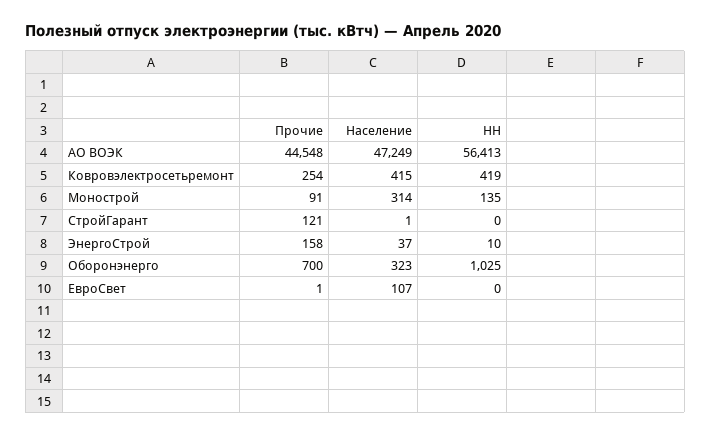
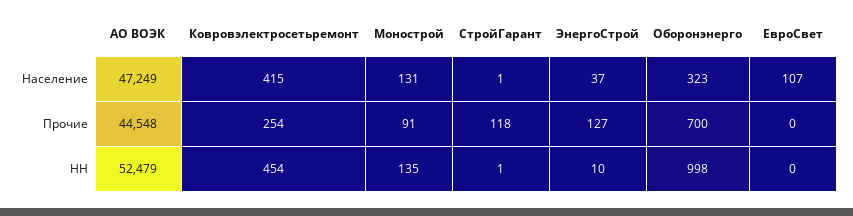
  {
    "Прочие": {
      "АО ВОЭК": 44548,
      "Ковровэлектросетьремонт": 254,
      "Монострой": 91,
-     "СтройГарант": 121,
+     "СтройГарант": 118,
-     "ЭнергоСтрой": 158,
+     "ЭнергоСтрой": 127,
      "Оборонэнерго": 700,
-     "ЕвроСвет": 1
+     "ЕвроСвет": 0
    },
    "Население": {
      "АО ВОЭК": 47249,
      "Ковровэлектросетьремонт": 415,
-     "Монострой": 314,
+     "Монострой": 131,
      "СтройГарант": 1,
      "ЭнергоСтрой": 37,
      "Оборонэнерго": 323,
      "ЕвроСвет": 107
    },
    "НН": {
-     "АО ВОЭК": 56413,
+     "АО ВОЭК": 52479,
-     "Ковровэлектросетьремонт": 419,
+     "Ковровэлектросетьремонт": 454,
      "Монострой": 135,
-     "СтройГарант": 0,
+     "СтройГарант": 1,
      "ЭнергоСтрой": 10,
-     "Оборонэнерго": 1025,
+     "Оборонэнерго": 998,
      "ЕвроСвет": 0
    }
  }

